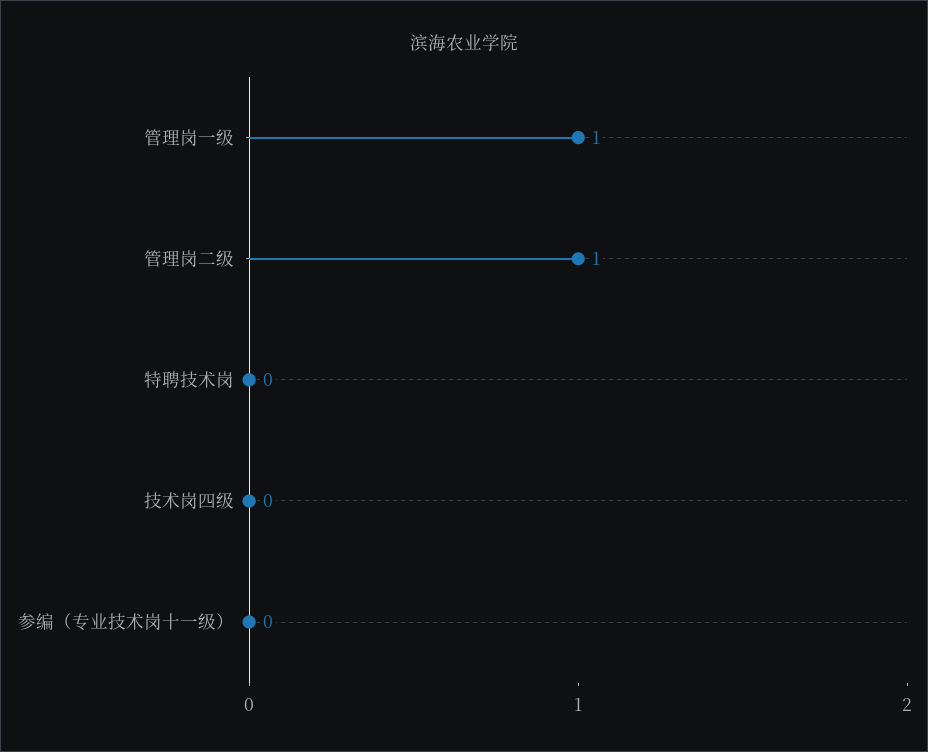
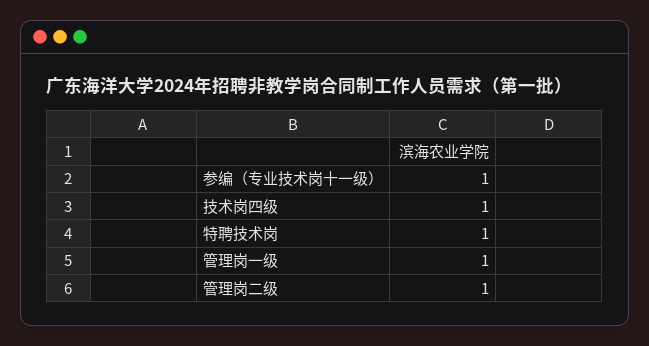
  {
    "管理岗一级": 1,
    "管理岗二级": 1,
-   "特聘技术岗": 0,
+   "特聘技术岗": 1,
-   "技术岗四级": 0,
+   "技术岗四级": 1,
-   "参编（专业技术岗十一级）": 0
+   "参编（专业技术岗十一级）": 1
  }

